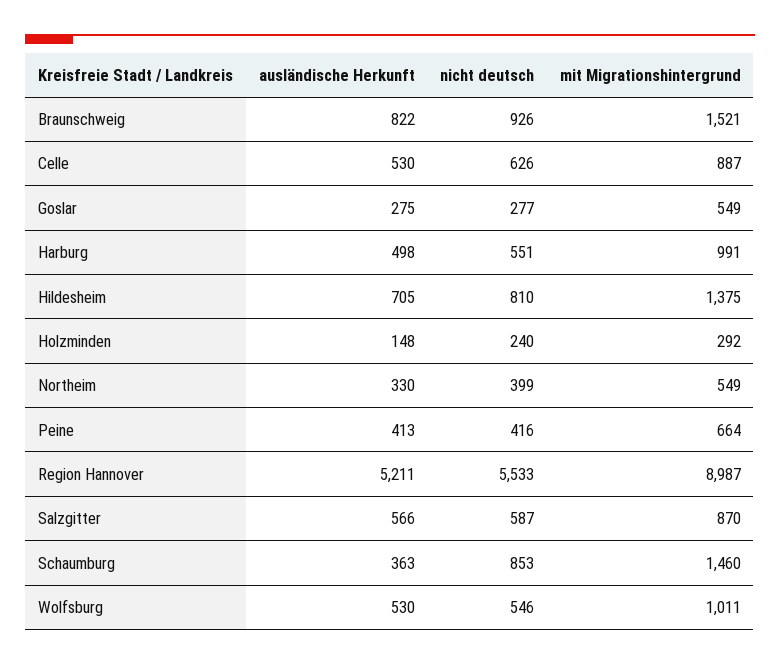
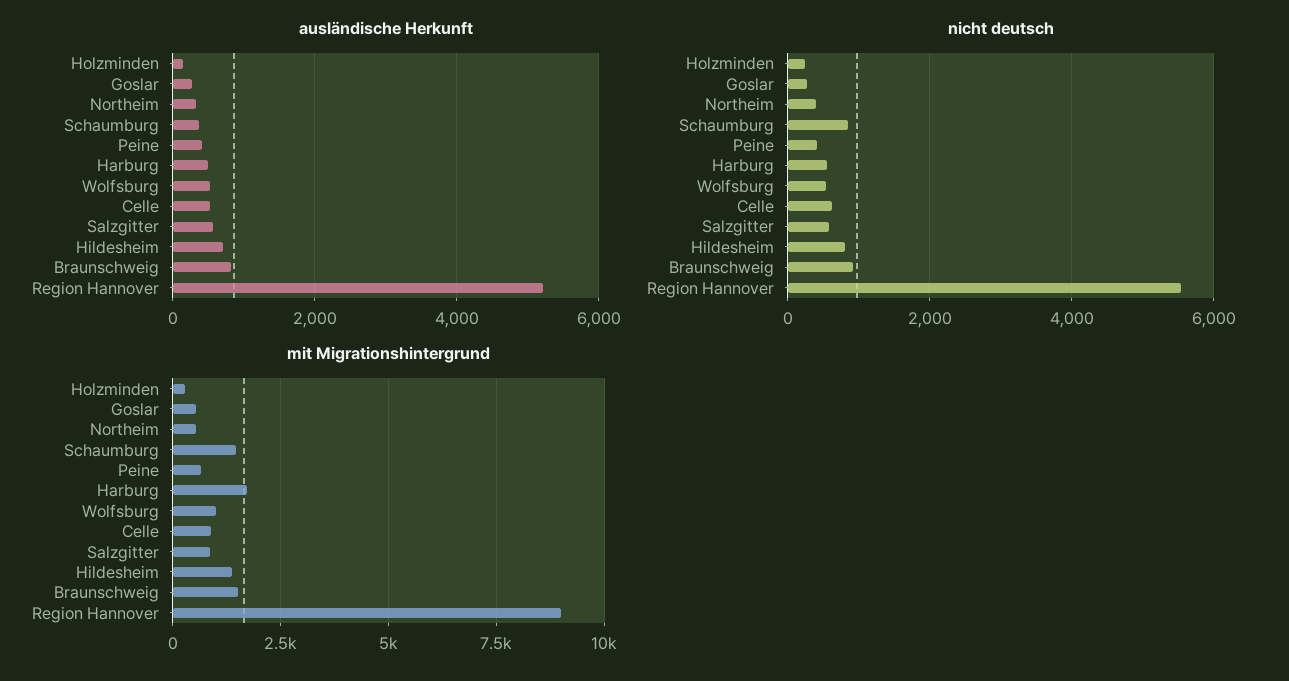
  {
    "ausländische Herkunft": {
      "Braunschweig": 822,
      "Celle": 530,
      "Goslar": 275,
      "Harburg": 498,
      "Hildesheim": 705,
      "Holzminden": 148,
      "Northeim": 330,
      "Peine": 413,
      "Region Hannover": 5211,
      "Salzgitter": 566,
      "Schaumburg": 363,
      "Wolfsburg": 530
    },
    "nicht deutsch": {
      "Braunschweig": 926,
      "Celle": 626,
      "Goslar": 277,
      "Harburg": 551,
      "Hildesheim": 810,
      "Holzminden": 240,
      "Northeim": 399,
      "Peine": 416,
      "Region Hannover": 5533,
      "Salzgitter": 587,
      "Schaumburg": 853,
      "Wolfsburg": 546
    },
    "mit Migrationshintergrund": {
      "Braunschweig": 1521,
      "Celle": 887,
      "Goslar": 549,
-     "Harburg": 991,
+     "Harburg": 1750,
      "Hildesheim": 1375,
      "Holzminden": 292,
      "Northeim": 549,
      "Peine": 664,
      "Region Hannover": 8987,
      "Salzgitter": 870,
      "Schaumburg": 1460,
      "Wolfsburg": 1011
    }
  }

